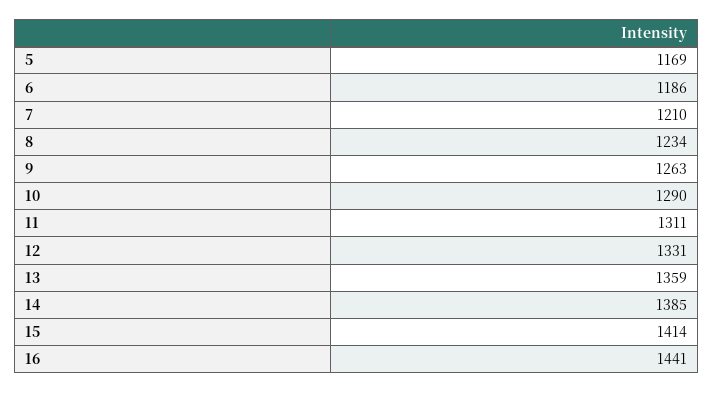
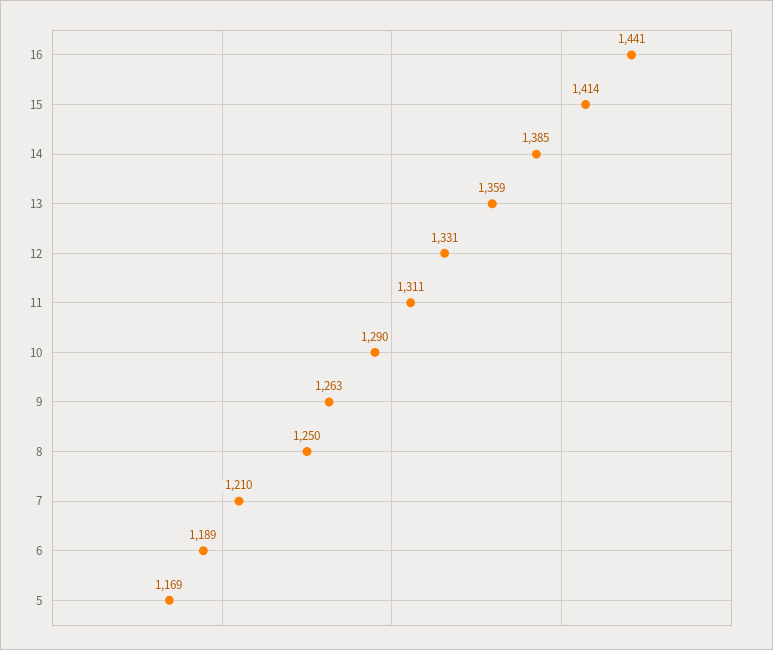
  {
    "5": 1169,
-   "6": 1186,
+   "6": 1189,
    "7": 1210,
-   "8": 1234,
+   "8": 1250,
    "9": 1263,
    "10": 1290,
    "11": 1311,
    "12": 1331,
    "13": 1359,
    "14": 1385,
    "15": 1414,
    "16": 1441
  }

